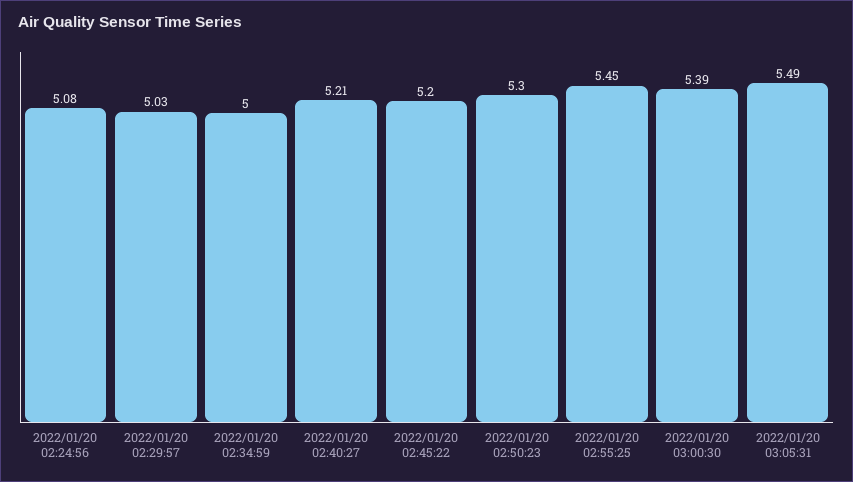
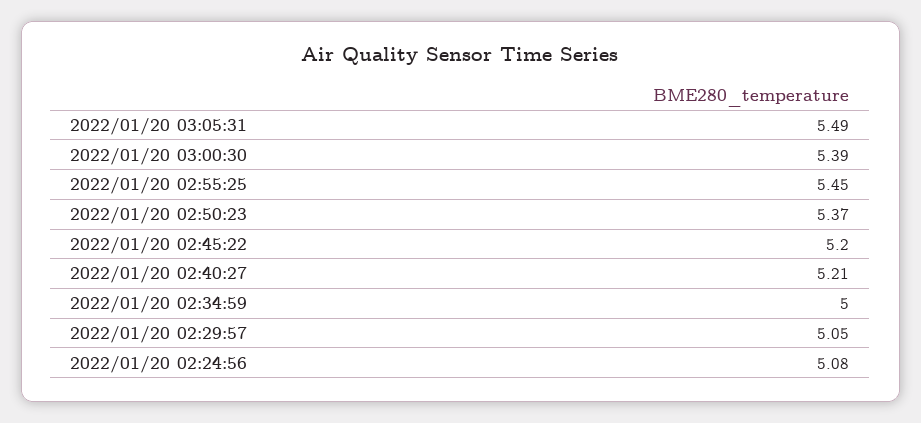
  {
    "2022/01/20 02:24:56": 5.08,
-   "2022/01/20 02:29:57": 5.03,
+   "2022/01/20 02:29:57": 5.05,
    "2022/01/20 02:34:59": 5,
    "2022/01/20 02:40:27": 5.21,
    "2022/01/20 02:45:22": 5.2,
-   "2022/01/20 02:50:23": 5.3,
+   "2022/01/20 02:50:23": 5.37,
    "2022/01/20 02:55:25": 5.45,
    "2022/01/20 03:00:30": 5.39,
    "2022/01/20 03:05:31": 5.49
  }

